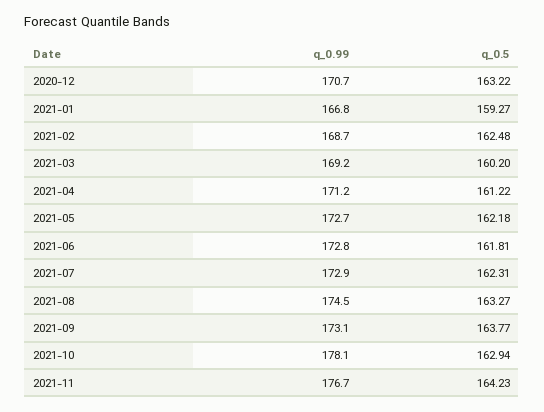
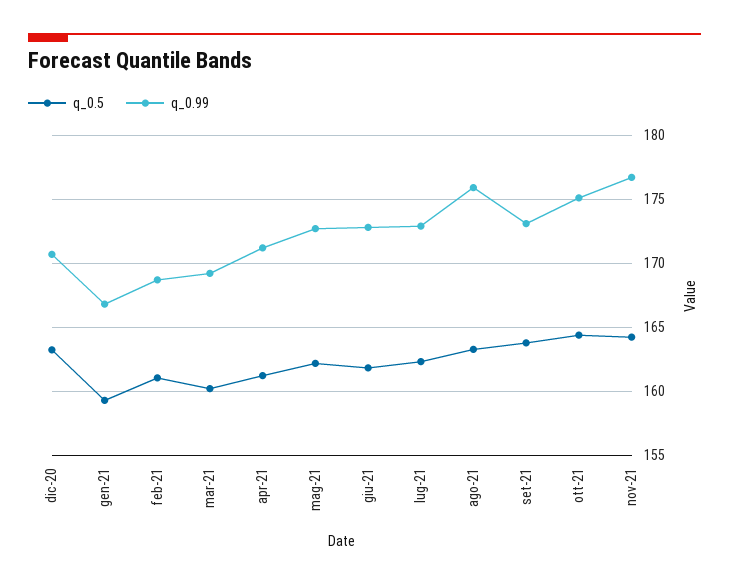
  {
    "q_0.99": {
      "2020-12": 170.7,
      "2021-01": 166.8,
      "2021-02": 168.7,
      "2021-03": 169.2,
      "2021-04": 171.2,
      "2021-05": 172.7,
      "2021-06": 172.8,
      "2021-07": 172.9,
-     "2021-08": 174.5,
+     "2021-08": 176,
      "2021-09": 173.1,
-     "2021-10": 178.1,
+     "2021-10": 175,
      "2021-11": 176.7
    },
    "q_0.5": {
      "2020-12": 163.22,
      "2021-01": 159.27,
-     "2021-02": 162.48,
+     "2021-02": 161,
      "2021-03": 160.2,
      "2021-04": 161.22,
      "2021-05": 162.18,
      "2021-06": 161.81,
      "2021-07": 162.31,
      "2021-08": 163.27,
      "2021-09": 163.77,
-     "2021-10": 162.94,
+     "2021-10": 164.5,
      "2021-11": 164.23
    }
  }

